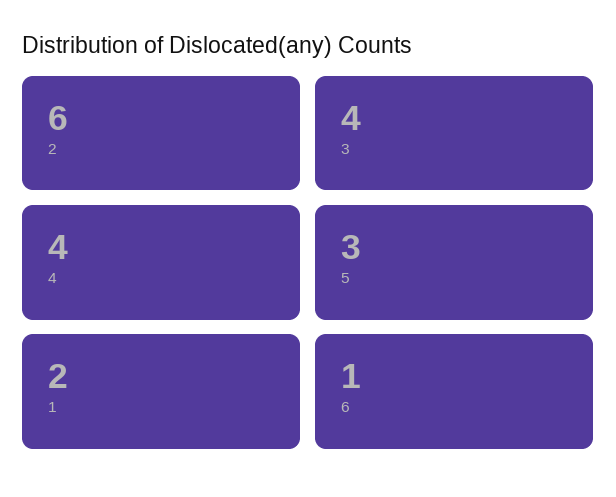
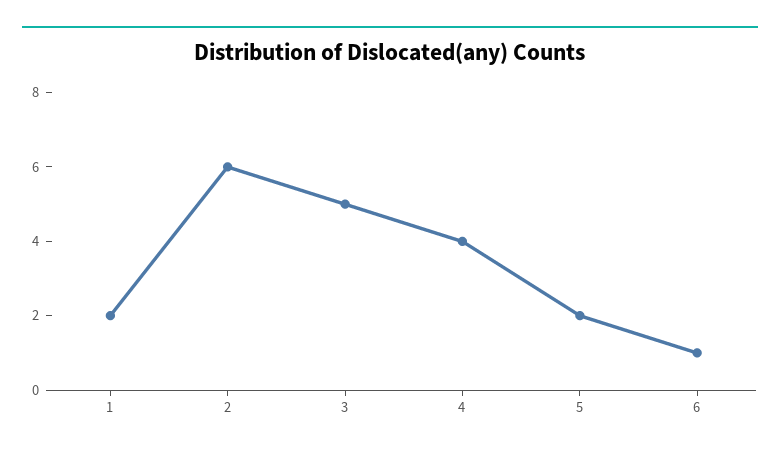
  {
    "2": 6,
-   "3": 4,
+   "3": 5,
    "4": 4,
-   "5": 3,
+   "5": 2,
    "1": 2,
    "6": 1
  }

